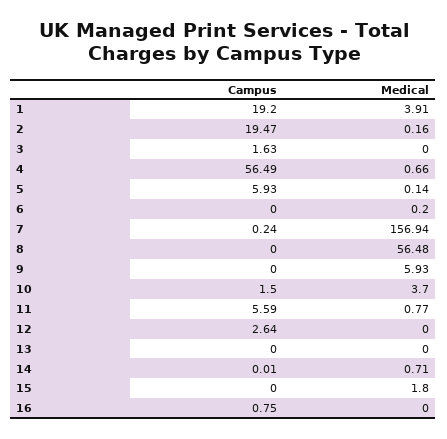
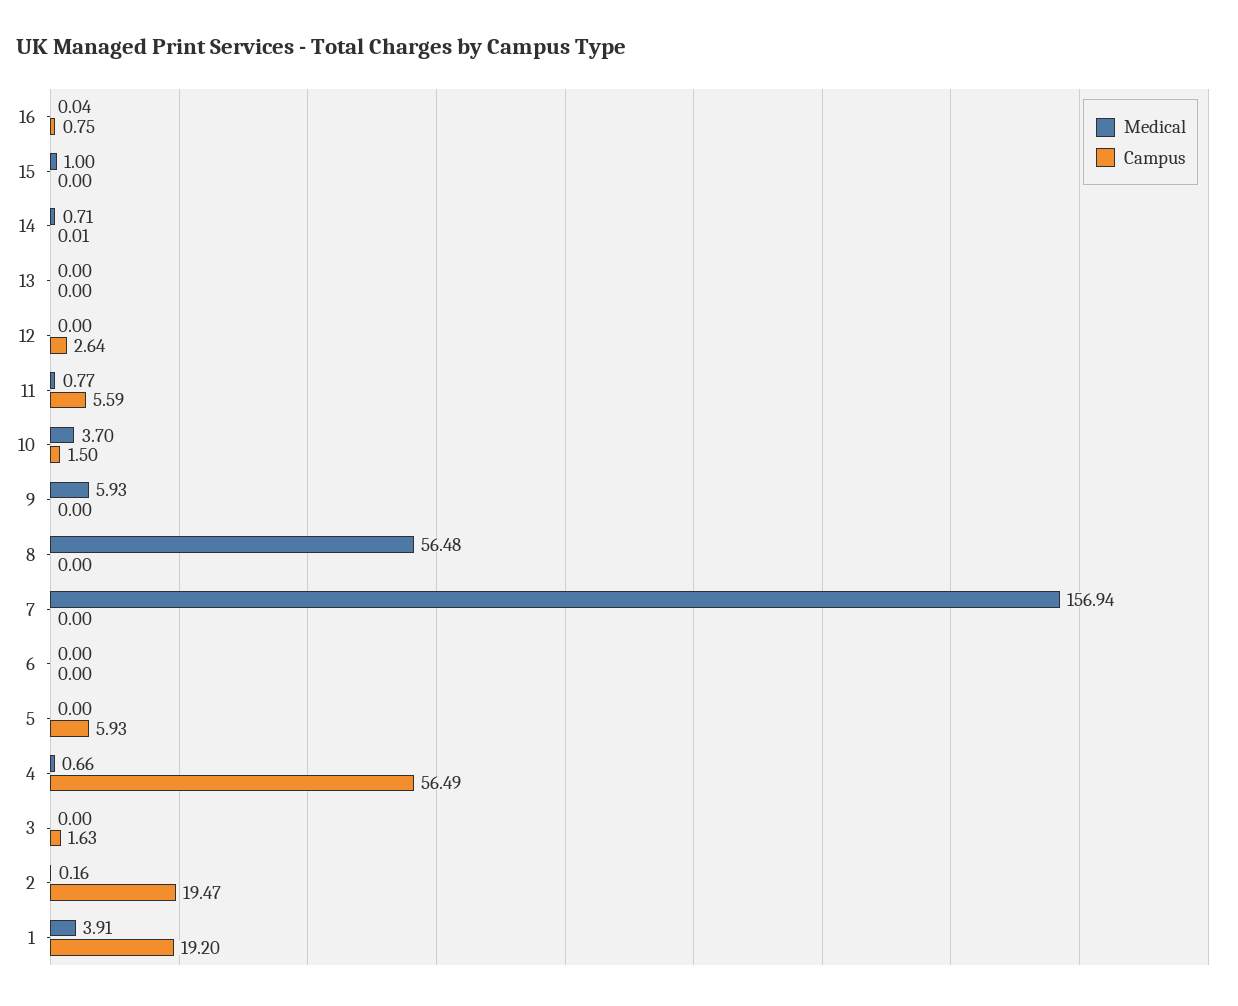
  {
    "Campus": {
      "1": 19.2,
      "2": 19.47,
      "3": 1.63,
      "4": 56.49,
      "5": 5.93,
      "6": 0,
-     "7": 0.24,
+     "7": 0,
      "8": 0,
      "9": 0,
      "10": 1.5,
      "11": 5.59,
      "12": 2.64,
      "13": 0,
      "14": 0.01,
      "15": 0,
      "16": 0.75
    },
    "Medical": {
      "1": 3.91,
      "2": 0.16,
      "3": 0,
      "4": 0.66,
-     "5": 0.14,
+     "5": 0,
-     "6": 0.2,
+     "6": 0,
      "7": 156.94,
      "8": 56.48,
      "9": 5.93,
      "10": 3.7,
      "11": 0.77,
      "12": 0,
      "13": 0,
      "14": 0.71,
-     "15": 1.8,
+     "15": 1,
-     "16": 0
+     "16": 0.04
    }
  }

